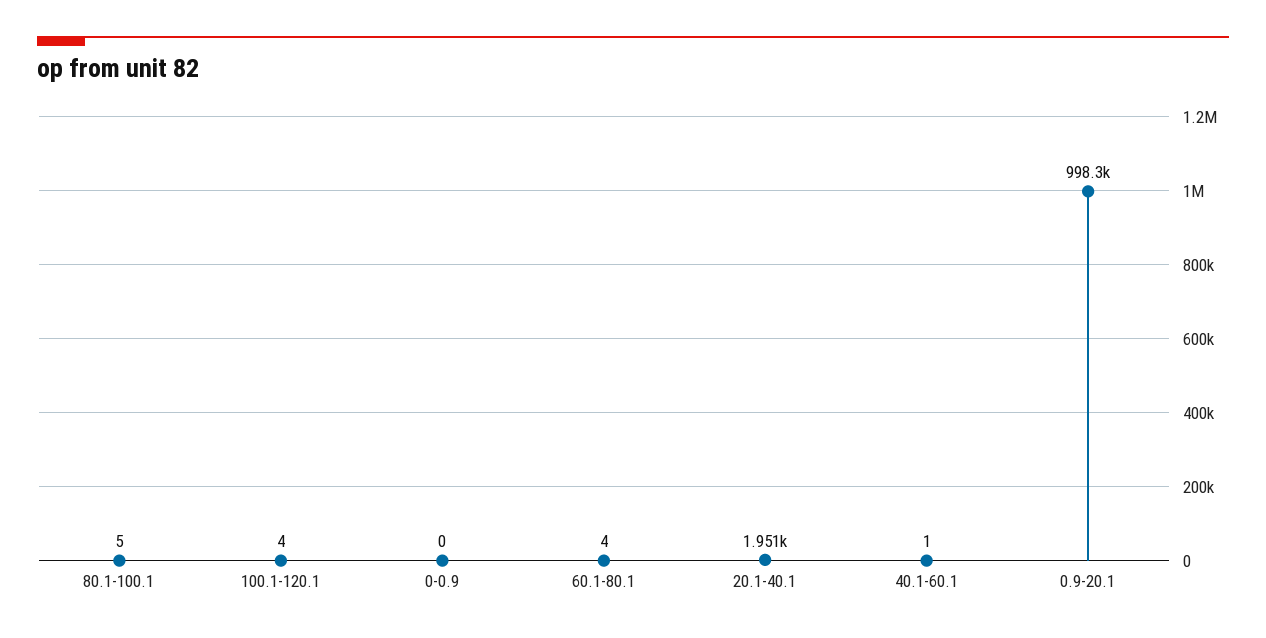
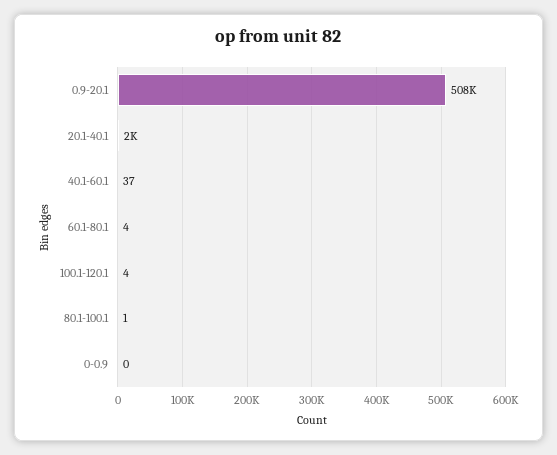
  {
-   "80.1-100.1": 5,
+   "80.1-100.1": 1,
    "100.1-120.1": 4,
    "0-0.9": 0,
    "60.1-80.1": 4,
    "20.1-40.1": 1951,
-   "40.1-60.1": 1,
+   "40.1-60.1": 37,
-   "0.9-20.1": 998300
+   "0.9-20.1": 508000
  }

